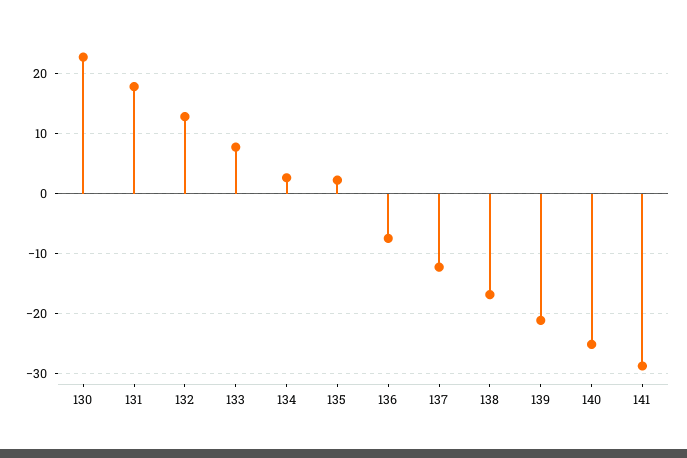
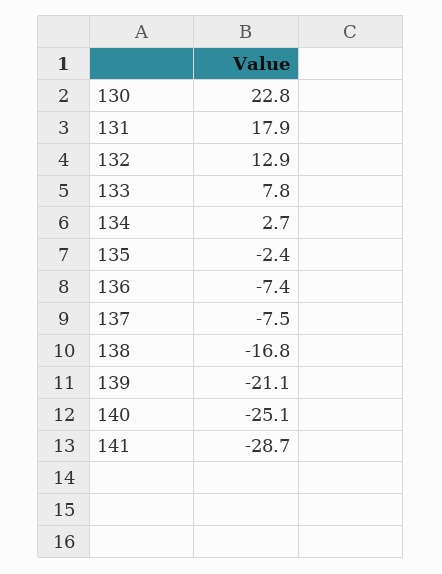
  {
    "130": 22.8,
    "131": 17.9,
    "132": 12.9,
    "133": 7.8,
    "134": 2.7,
-   "135": 2,
+   "135": -2.4,
    "136": -7.4,
-   "137": -12,
+   "137": -7.5,
    "138": -16.8,
    "139": -21.1,
    "140": -25.1,
    "141": -28.7
  }

